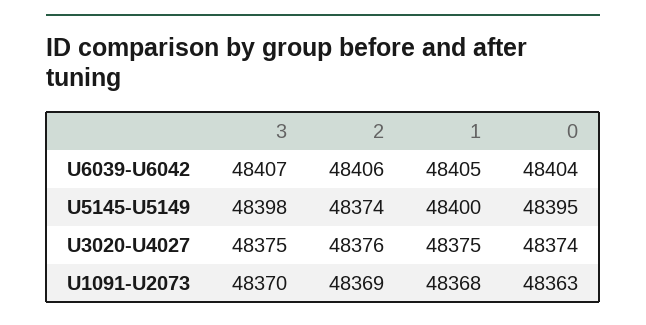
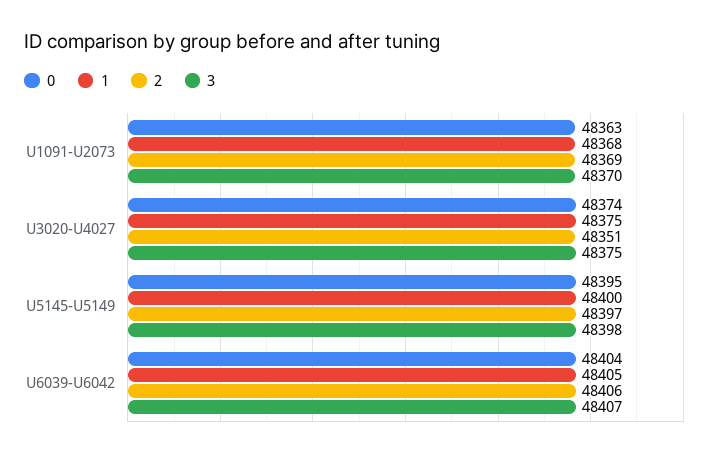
  {
    "3": {
      "U6039-U6042": 48407,
      "U5145-U5149": 48398,
      "U3020-U4027": 48375,
      "U1091-U2073": 48370
    },
    "2": {
      "U6039-U6042": 48406,
-     "U5145-U5149": 48374,
+     "U5145-U5149": 48397,
-     "U3020-U4027": 48376,
+     "U3020-U4027": 48351,
      "U1091-U2073": 48369
    },
    "1": {
      "U6039-U6042": 48405,
      "U5145-U5149": 48400,
      "U3020-U4027": 48375,
      "U1091-U2073": 48368
    },
    "0": {
      "U6039-U6042": 48404,
      "U5145-U5149": 48395,
      "U3020-U4027": 48374,
      "U1091-U2073": 48363
    }
  }

